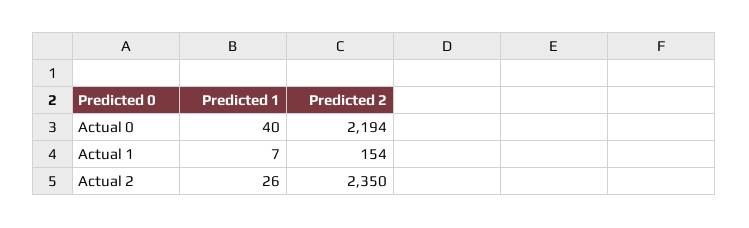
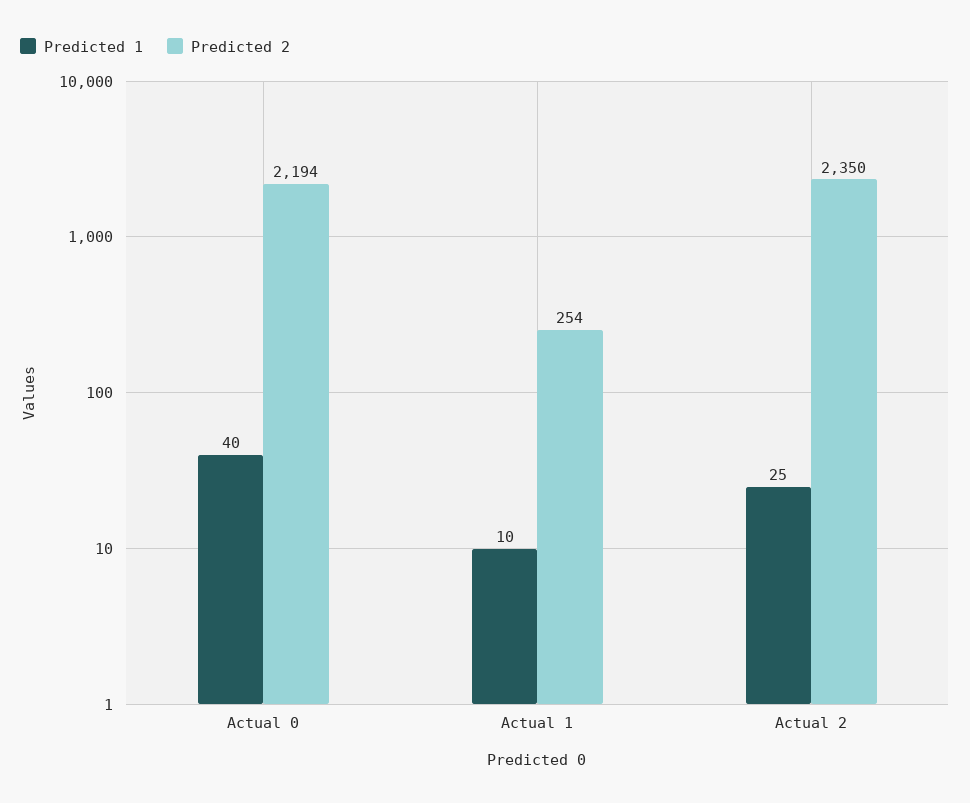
  {
    "Predicted 1": {
      "Actual 0": 40,
-     "Actual 1": 7,
+     "Actual 1": 10,
-     "Actual 2": 26
+     "Actual 2": 25
    },
    "Predicted 2": {
      "Actual 0": 2194,
-     "Actual 1": 154,
+     "Actual 1": 254,
      "Actual 2": 2350
    }
  }

